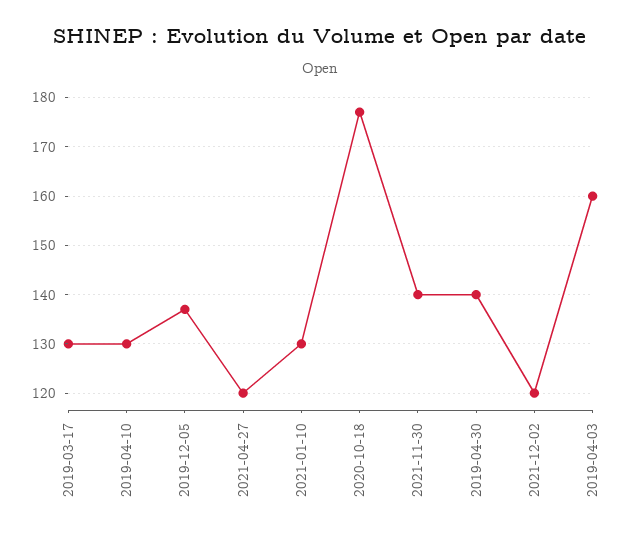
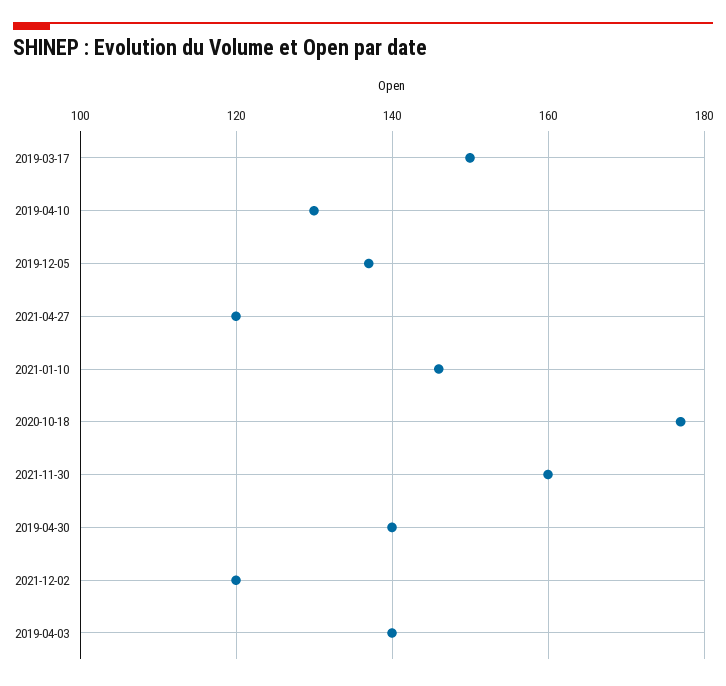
  {
-   "2019-03-17": 130,
+   "2019-03-17": 150,
    "2019-04-10": 130,
    "2019-12-05": 135,
    "2021-04-27": 120,
-   "2021-01-10": 130,
+   "2021-01-10": 145,
    "2020-10-18": 175,
-   "2021-11-30": 140,
+   "2021-11-30": 160,
    "2019-04-30": 140,
    "2021-12-02": 120,
-   "2019-04-03": 160
+   "2019-04-03": 140
  }

